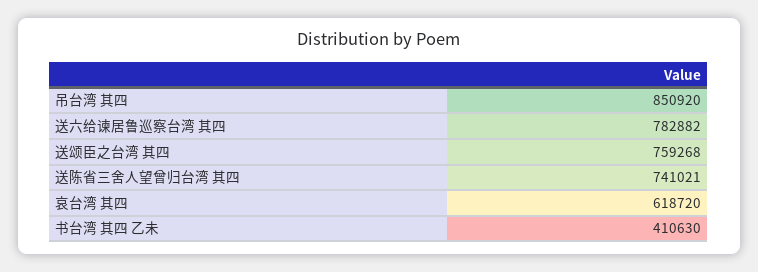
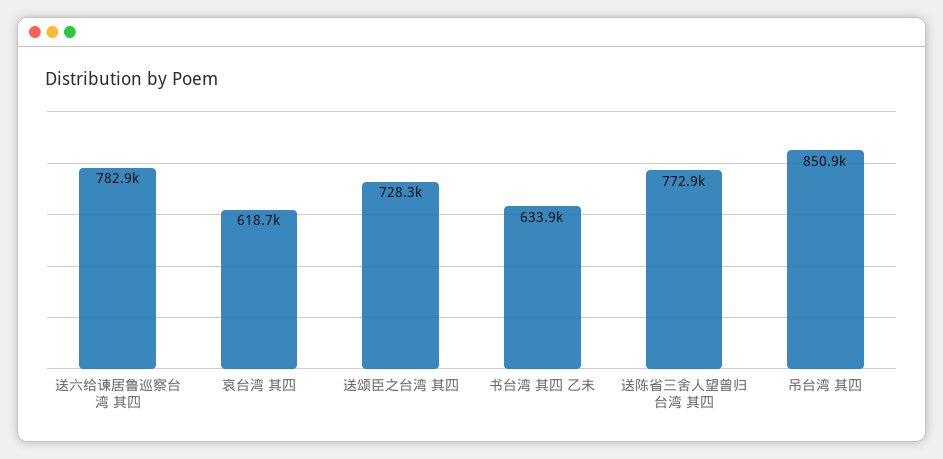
  {
    "吊台湾 其四": 850920,
    "送六给谏居鲁巡察台湾 其四": 782882,
-   "送颂臣之台湾 其四": 759268,
+   "送颂臣之台湾 其四": 728300,
-   "送陈省三舍人望曾归台湾 其四": 741021,
+   "送陈省三舍人望曾归台湾 其四": 772900,
    "哀台湾 其四": 618720,
-   "书台湾 其四 乙未": 410630
+   "书台湾 其四 乙未": 633900
  }

